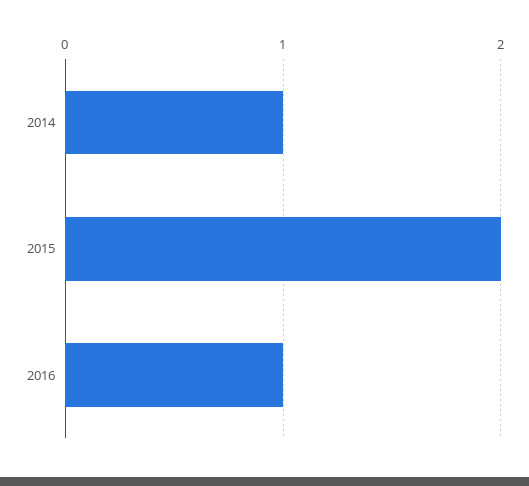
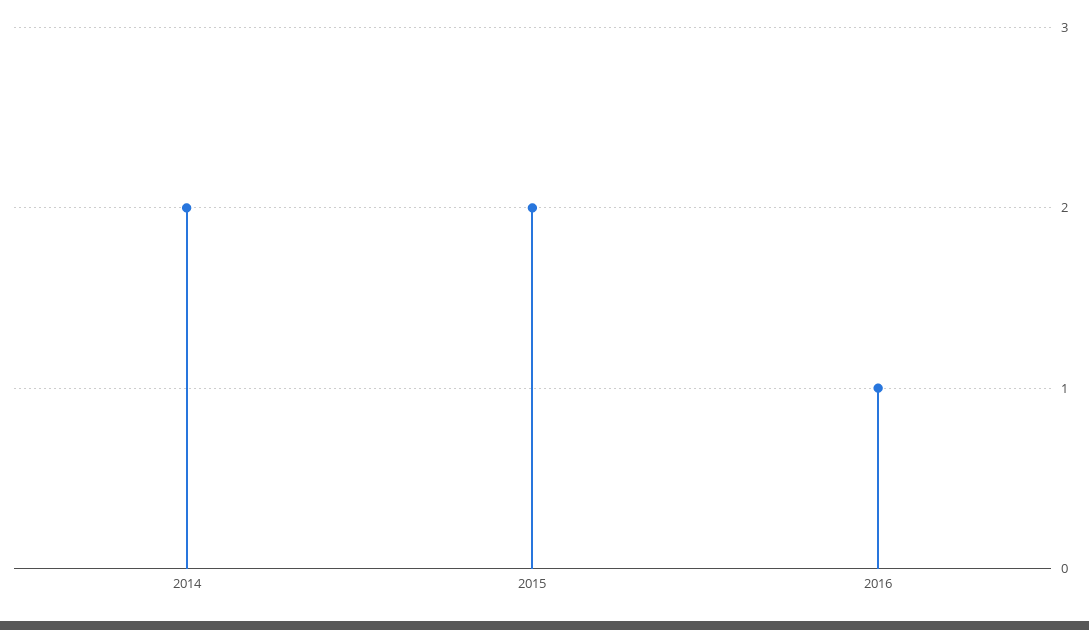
  {
-   "2014": 1,
+   "2014": 2,
    "2015": 2,
    "2016": 1
  }

